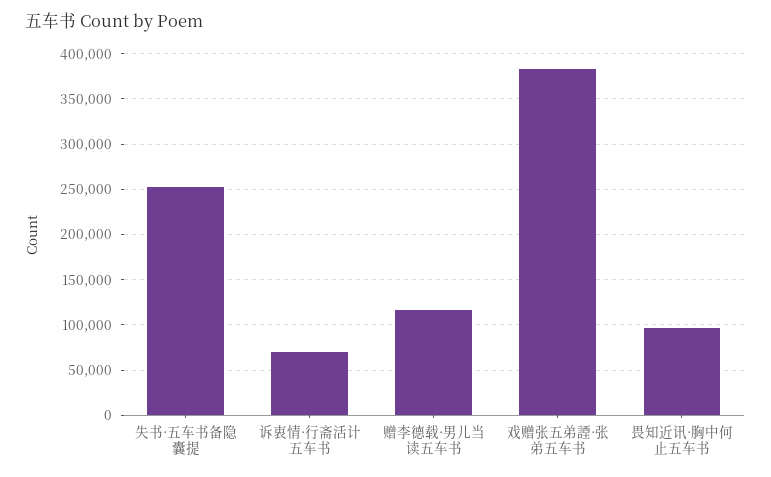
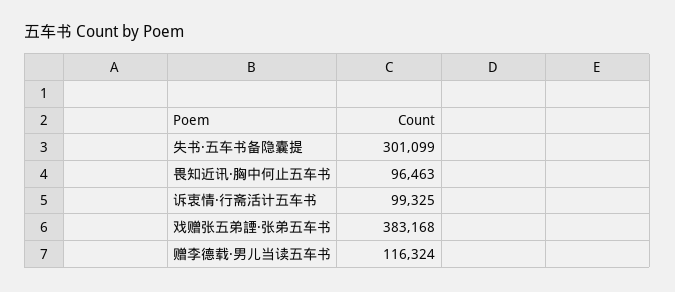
  {
-   "失书·五车书备隐囊提": 250000,
+   "失书·五车书备隐囊提": 301099,
-   "诉衷情·行斋活计五车书": 70000,
+   "诉衷情·行斋活计五车书": 99325,
    "赠李德载·男儿当读五车书": 116324,
    "戏赠张五弟諲·张弟五车书": 383168,
    "畏知近讯·胸中何止五车书": 96463
  }

